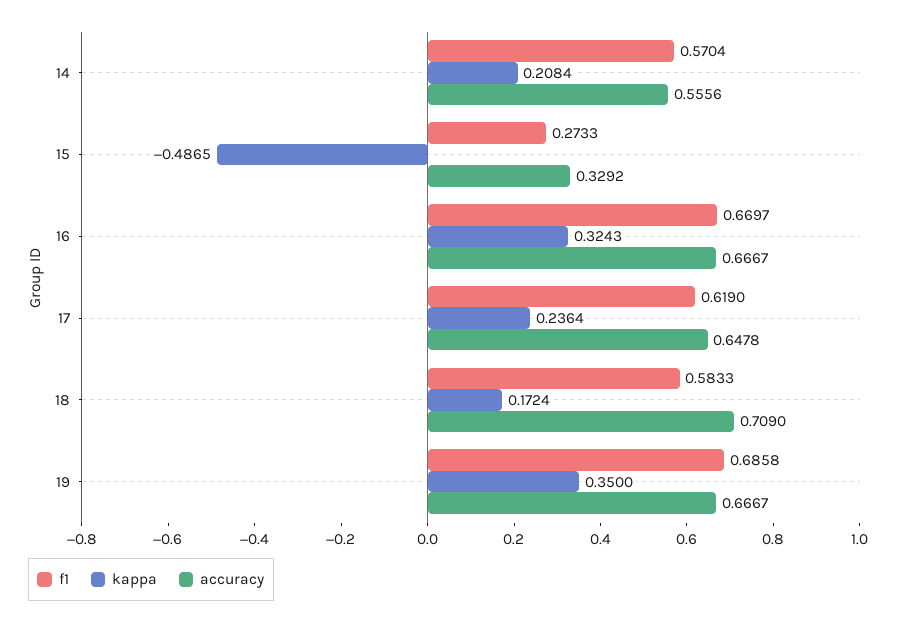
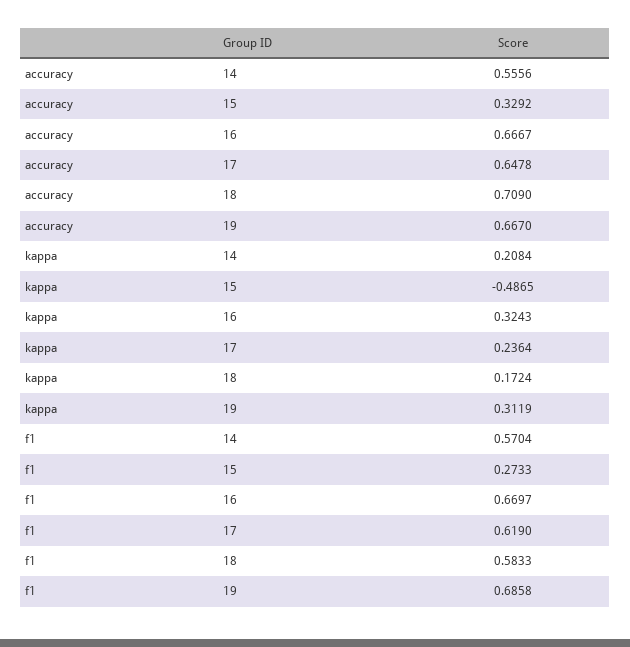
  {
    "f1": {
      "14": 0.5704,
      "15": 0.2733,
      "16": 0.6697,
      "17": 0.619,
      "18": 0.5833,
      "19": 0.6858
    },
    "kappa": {
      "14": 0.2084,
      "15": -0.4865,
      "16": 0.3243,
      "17": 0.2364,
      "18": 0.1724,
-     "19": 0.35
+     "19": 0.3119
    },
    "accuracy": {
      "14": 0.5556,
      "15": 0.3292,
      "16": 0.6667,
      "17": 0.6478,
      "18": 0.709,
-     "19": 0.6667
+     "19": 0.667
    }
  }

